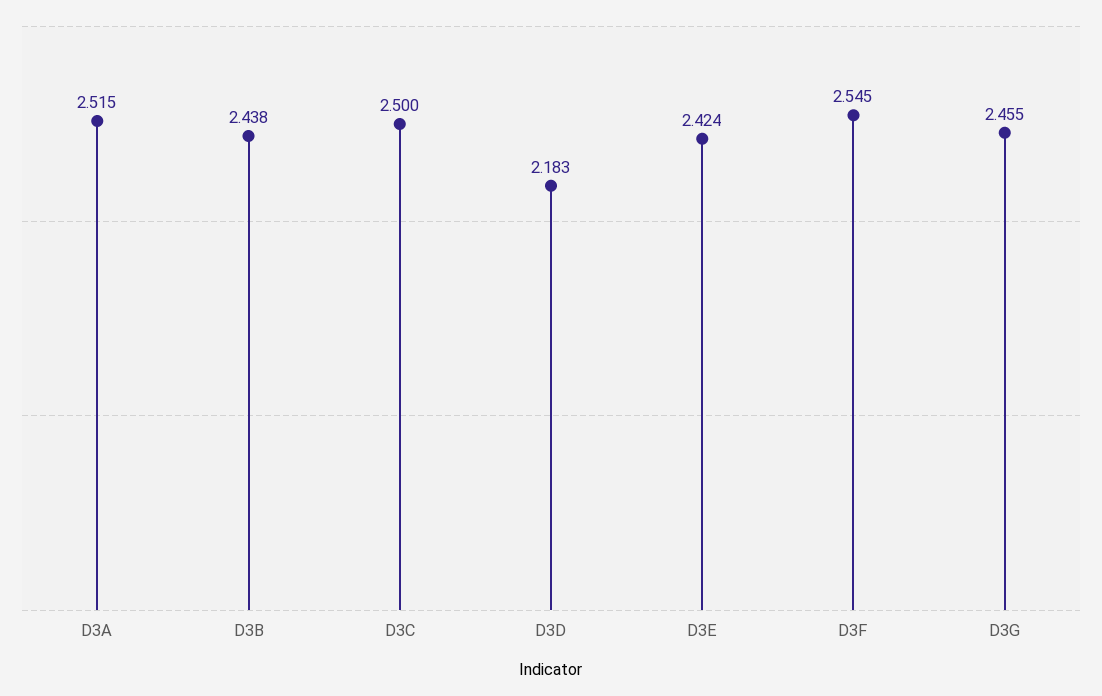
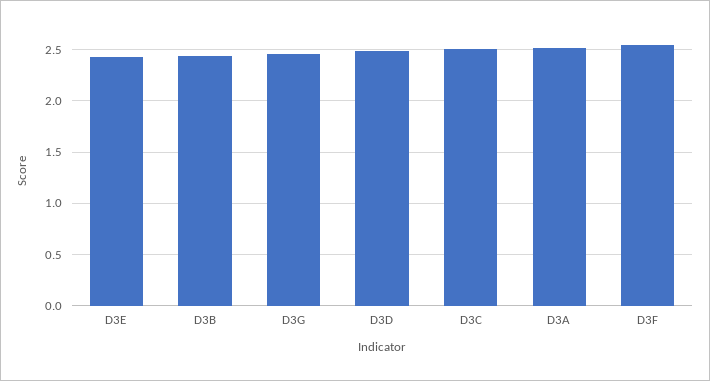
  {
    "D3A": 2.515,
    "D3B": 2.438,
    "D3C": 2.5,
-   "D3D": 2.183,
+   "D3D": 2.5,
    "D3E": 2.424,
    "D3F": 2.545,
    "D3G": 2.455
  }

